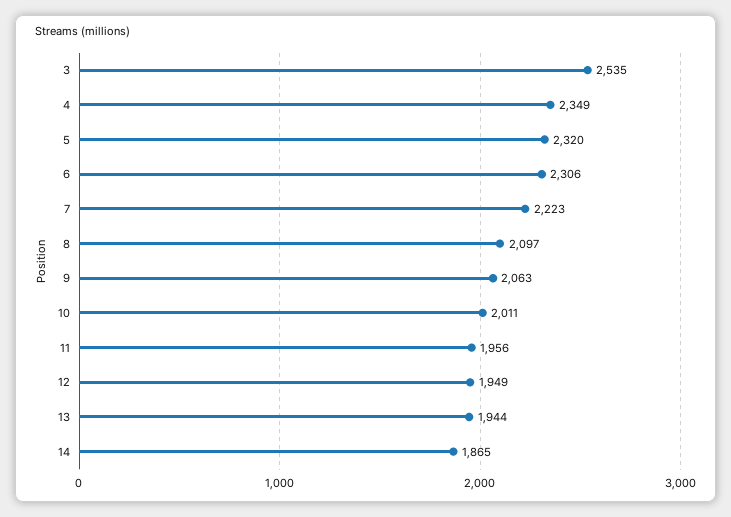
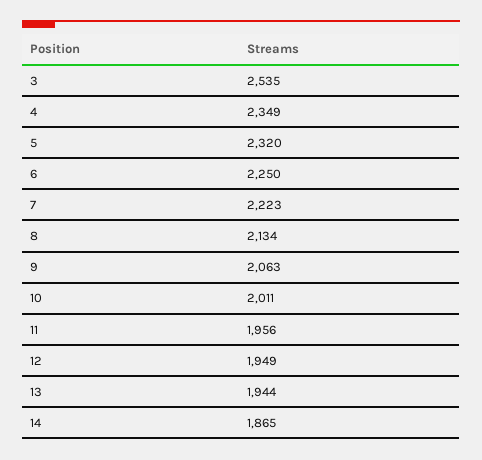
  {
    "3": 2535,
    "4": 2349,
    "5": 2320,
-   "6": 2306,
+   "6": 2250,
    "7": 2223,
-   "8": 2097,
+   "8": 2134,
    "9": 2063,
    "10": 2011,
    "11": 1956,
    "12": 1949,
    "13": 1944,
    "14": 1865
  }

